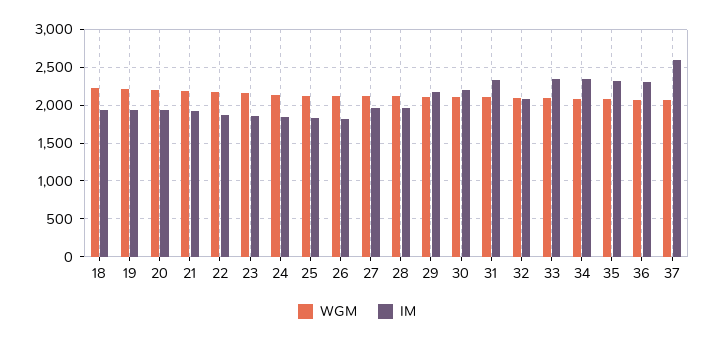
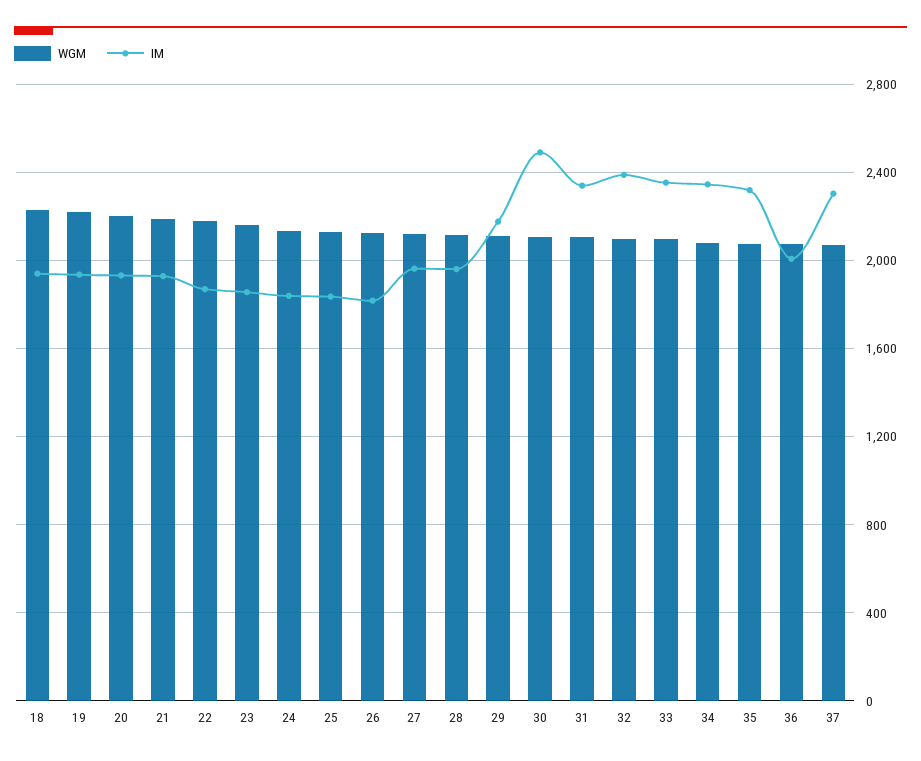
  {
    "WGM": {
      "18": 2250,
      "19": 2200,
      "20": 2200,
      "21": 2200,
      "22": 2200,
      "23": 2150,
      "24": 2150,
      "25": 2150,
      "26": 2100,
      "27": 2100,
      "28": 2100,
      "29": 2100,
      "30": 2100,
      "31": 2100,
      "32": 2100,
      "33": 2100,
      "34": 2100,
      "35": 2100,
      "36": 2050,
      "37": 2050
    },
    "IM": {
      "18": 1950,
      "19": 1950,
      "20": 1950,
      "21": 1950,
      "22": 1850,
      "23": 1850,
      "24": 1850,
      "25": 1850,
      "26": 1800,
      "27": 1950,
      "28": 1950,
      "29": 2200,
-     "30": 2200,
+     "30": 2500,
      "31": 2350,
-     "32": 2100,
+     "32": 2400,
      "33": 2350,
      "34": 2350,
      "35": 2300,
-     "36": 2300,
+     "36": 2000,
-     "37": 2600
+     "37": 2300
    }
  }

